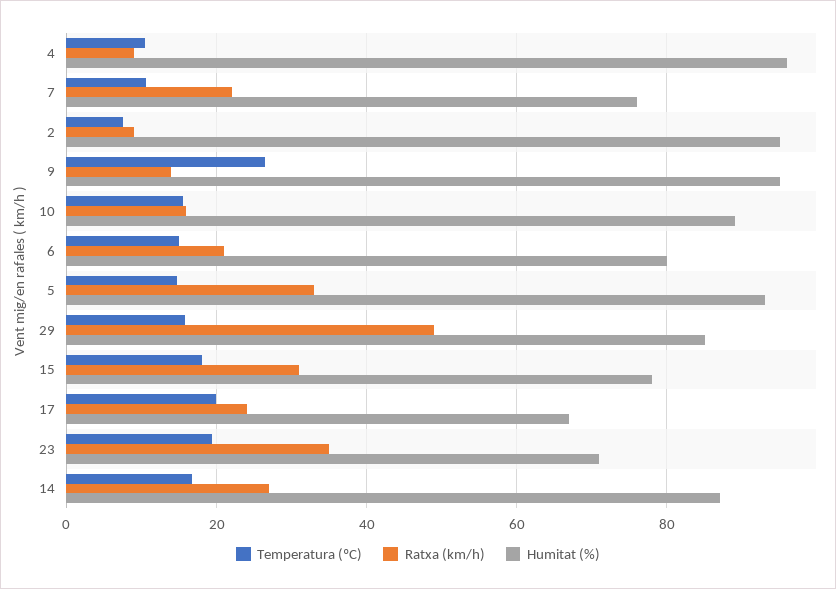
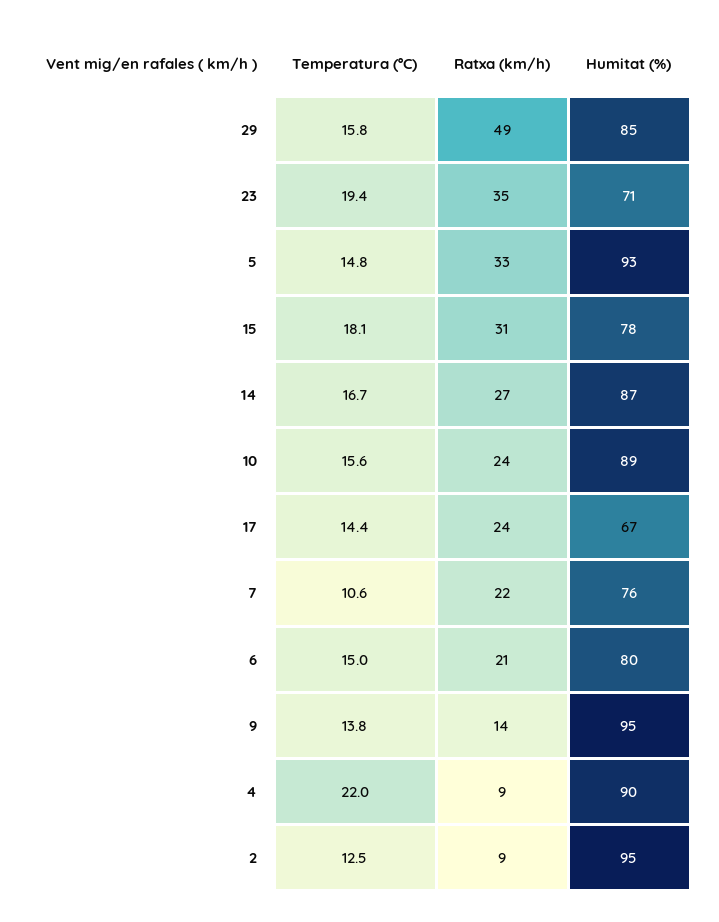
  {
    "Temperatura (ºC)": {
-     "4": 10,
+     "4": 22,
      "7": 10.6,
-     "2": 8,
+     "2": 12.5,
-     "9": 26,
+     "9": 13.8,
      "10": 15.6,
      "6": 15,
      "5": 14.8,
      "29": 15.8,
      "15": 18.1,
-     "17": 20,
+     "17": 14.4,
      "23": 19.4,
      "14": 16.7
    },
    "Ratxa (km/h)": {
      "4": 9,
      "7": 22,
      "2": 9,
      "9": 14,
-     "10": 16,
+     "10": 24,
      "6": 21,
      "5": 33,
      "29": 49,
      "15": 31,
      "17": 24,
      "23": 35,
      "14": 27
    },
    "Humitat (%)": {
-     "4": 96,
+     "4": 90,
      "7": 76,
      "2": 95,
      "9": 95,
      "10": 89,
      "6": 80,
      "5": 93,
      "29": 85,
      "15": 78,
      "17": 67,
      "23": 71,
      "14": 87
    }
  }

